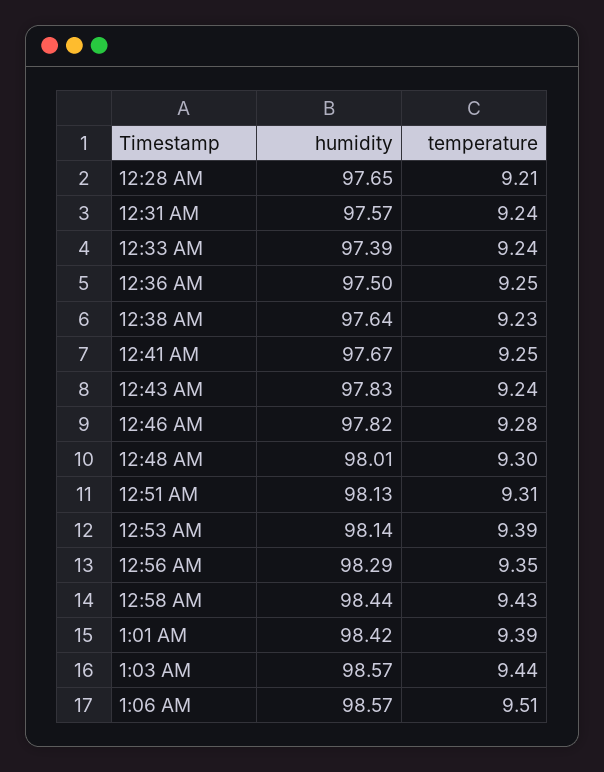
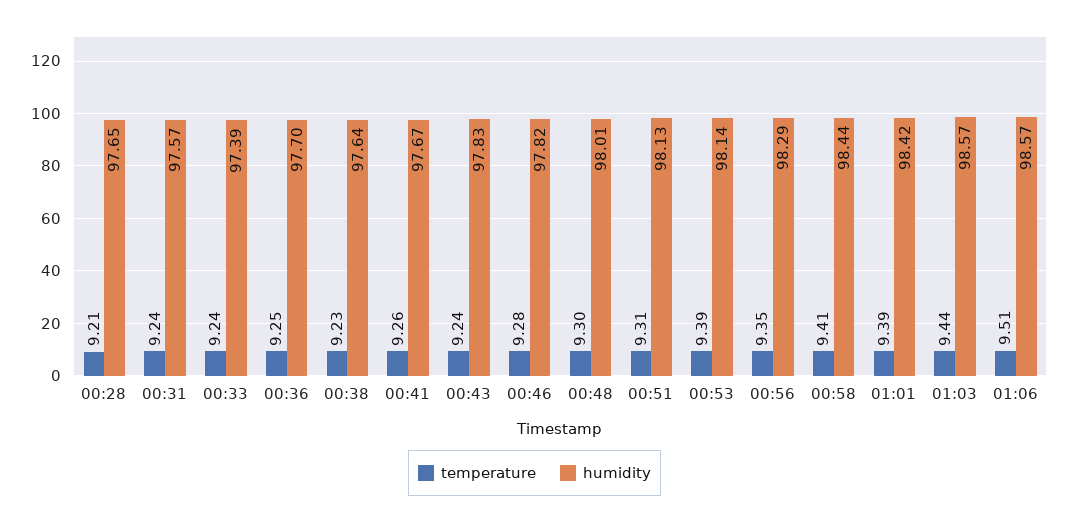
  {
    "humidity": {
      "12:28 AM": 97.65,
      "12:31 AM": 97.57,
      "12:33 AM": 97.39,
-     "12:36 AM": 97.5,
+     "12:36 AM": 97.7,
      "12:38 AM": 97.64,
      "12:41 AM": 97.67,
      "12:43 AM": 97.83,
      "12:46 AM": 97.82,
      "12:48 AM": 98.01,
      "12:51 AM": 98.13,
      "12:53 AM": 98.14,
      "12:56 AM": 98.29,
      "12:58 AM": 98.44,
      "1:01 AM": 98.42,
      "1:03 AM": 98.57,
      "1:06 AM": 98.57
    },
    "temperature": {
      "12:28 AM": 9.21,
      "12:31 AM": 9.24,
      "12:33 AM": 9.24,
      "12:36 AM": 9.25,
      "12:38 AM": 9.23,
-     "12:41 AM": 9.25,
+     "12:41 AM": 9.26,
      "12:43 AM": 9.24,
      "12:46 AM": 9.28,
      "12:48 AM": 9.3,
      "12:51 AM": 9.31,
      "12:53 AM": 9.39,
      "12:56 AM": 9.35,
-     "12:58 AM": 9.43,
+     "12:58 AM": 9.41,
      "1:01 AM": 9.39,
      "1:03 AM": 9.44,
      "1:06 AM": 9.51
    }
  }

